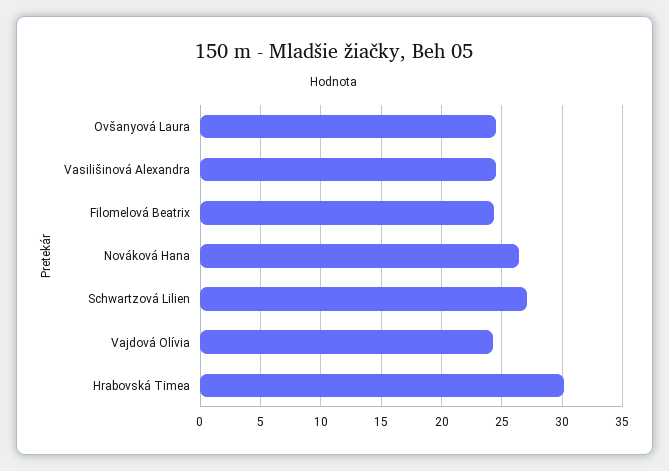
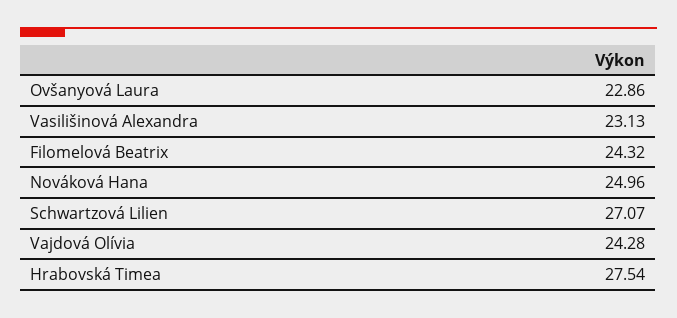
  {
-   "Ovšanyová Laura": 24.5,
+   "Ovšanyová Laura": 22.86,
-   "Vasilišinová Alexandra": 24.5,
+   "Vasilišinová Alexandra": 23.13,
    "Filomelová Beatrix": 24.32,
-   "Nováková Hana": 26.5,
+   "Nováková Hana": 24.96,
    "Schwartzová Lilien": 27.07,
    "Vajdová Olívia": 24.28,
-   "Hrabovská Timea": 30
+   "Hrabovská Timea": 27.54
  }

